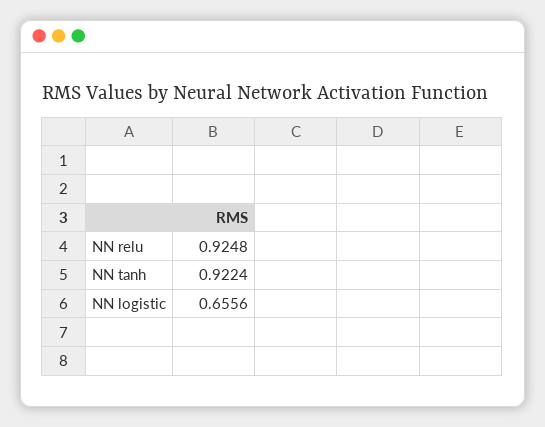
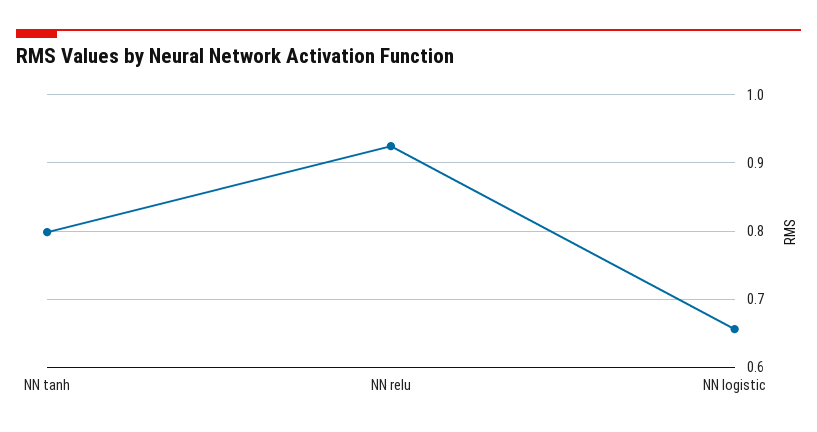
  {
    "NN relu": 0.9248,
-   "NN tanh": 0.9224,
+   "NN tanh": 0.8,
    "NN logistic": 0.6556
  }

